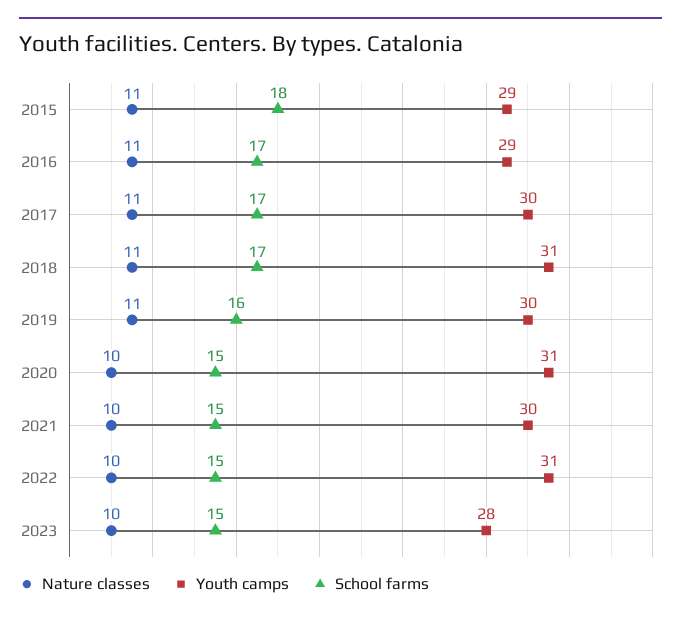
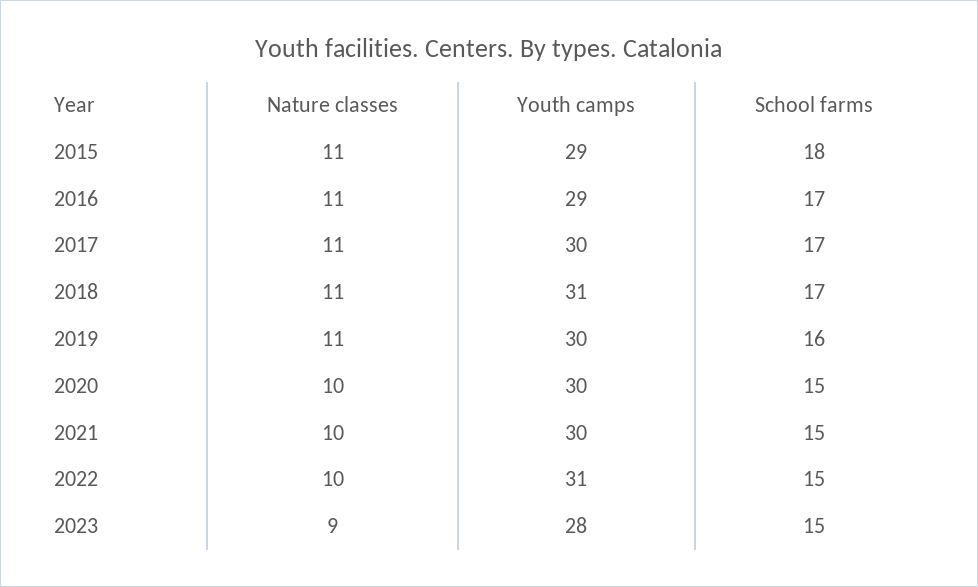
  {
    "Nature classes": {
      "2015": 11,
      "2016": 11,
      "2017": 11,
      "2018": 11,
      "2019": 11,
      "2020": 10,
      "2021": 10,
      "2022": 10,
-     "2023": 10
+     "2023": 9
    },
    "Youth camps": {
      "2015": 29,
      "2016": 29,
      "2017": 30,
      "2018": 31,
      "2019": 30,
-     "2020": 31,
+     "2020": 30,
      "2021": 30,
      "2022": 31,
      "2023": 28
    },
    "School farms": {
      "2015": 18,
      "2016": 17,
      "2017": 17,
      "2018": 17,
      "2019": 16,
      "2020": 15,
      "2021": 15,
      "2022": 15,
      "2023": 15
    }
  }

